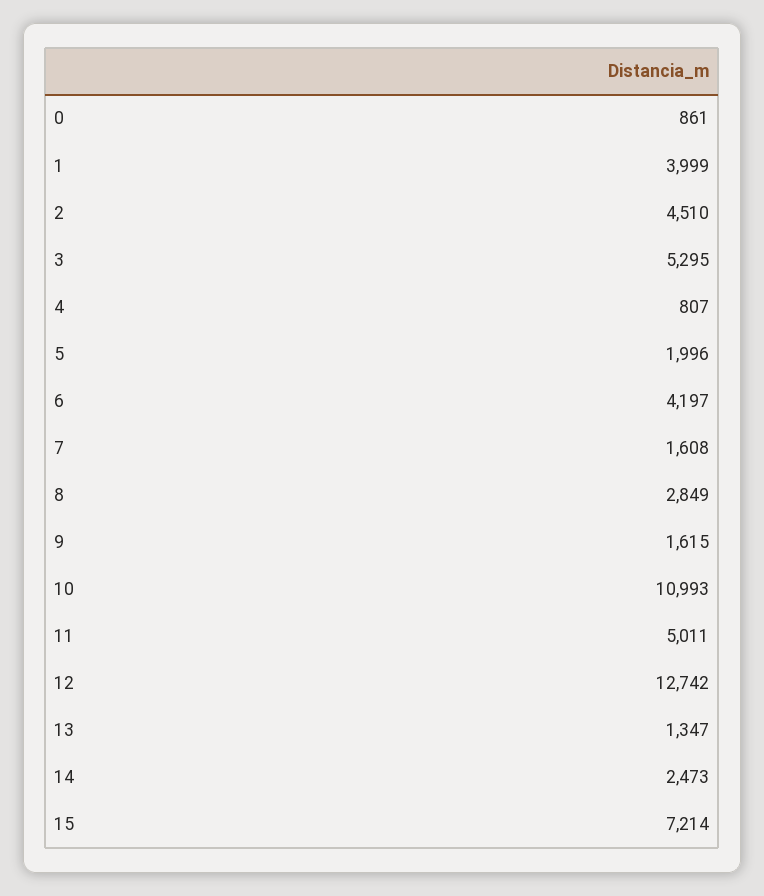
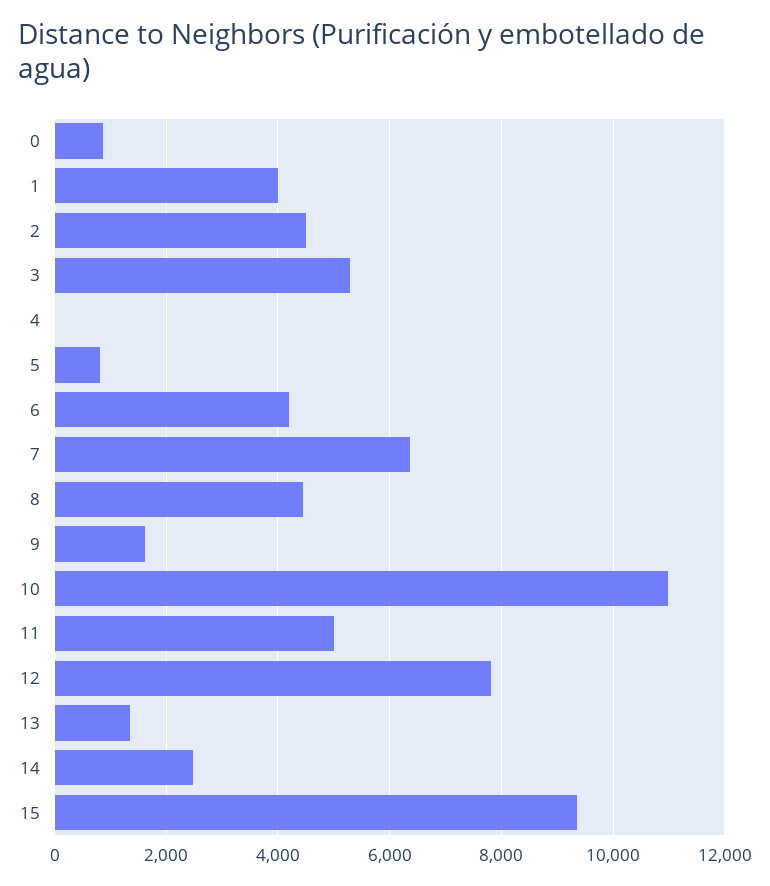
  {
    "0": 861,
    "1": 3999,
    "2": 4510,
    "3": 5295,
-   "4": 807,
+   "4": 0,
-   "5": 1996,
+   "5": 800,
    "6": 4197,
-   "7": 1608,
+   "7": 6400,
-   "8": 2849,
+   "8": 4400,
    "9": 1615,
    "10": 10993,
    "11": 5011,
-   "12": 12742,
+   "12": 7800,
    "13": 1347,
    "14": 2473,
-   "15": 7214
+   "15": 9400
  }

